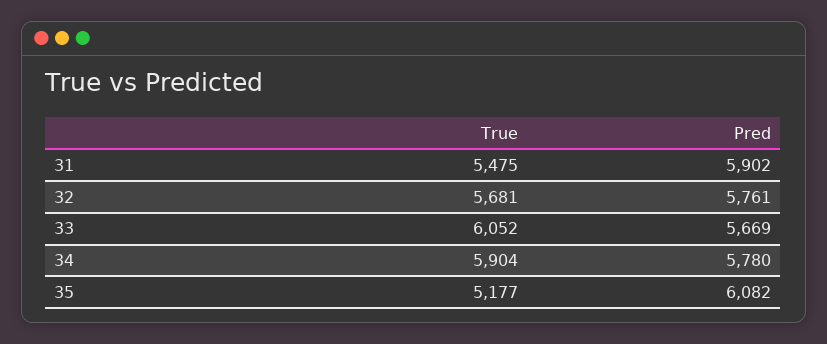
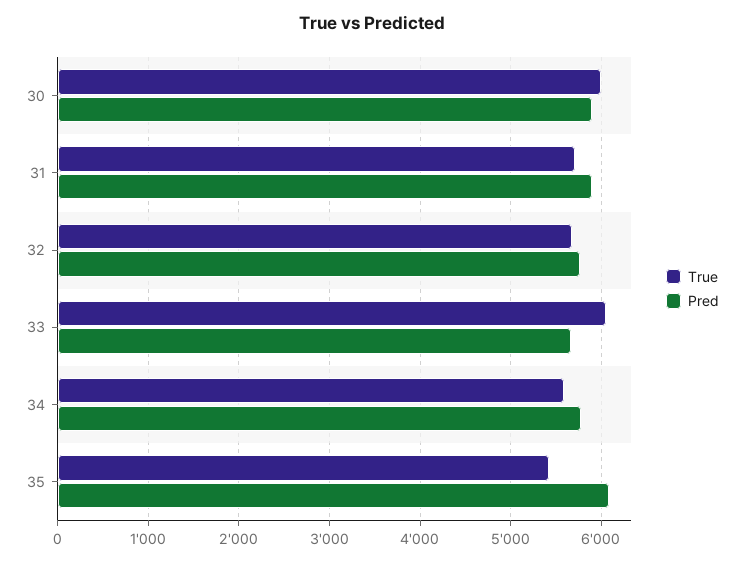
  {
    "True": {
-     "31": 5475,
+     "31": 5700,
      "32": 5681,
      "33": 6052,
-     "34": 5904,
+     "34": 5600,
-     "35": 5177
+     "35": 5400,
+     "30": 6000
    },
    "Pred": {
      "31": 5902,
      "32": 5761,
      "33": 5669,
      "34": 5780,
-     "35": 6082
+     "35": 6082,
+     "30": 5900
    }
  }

